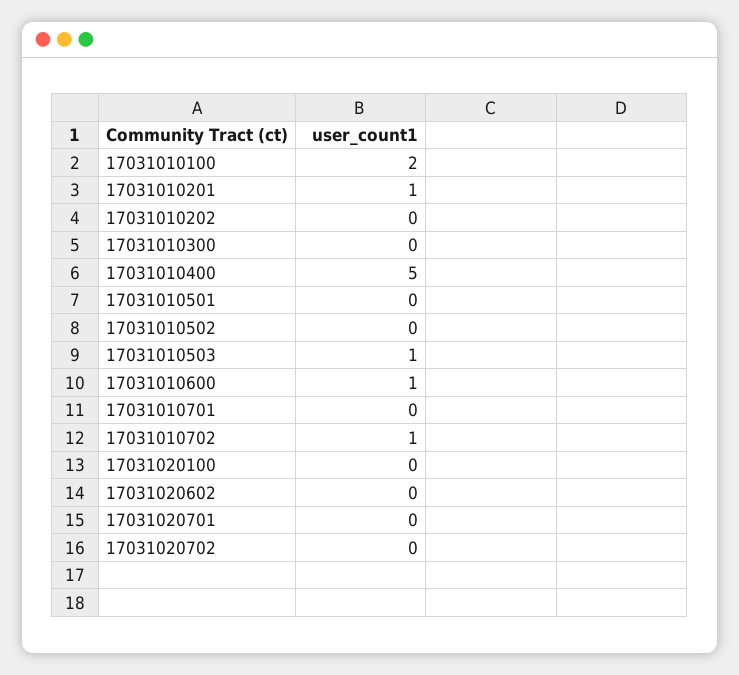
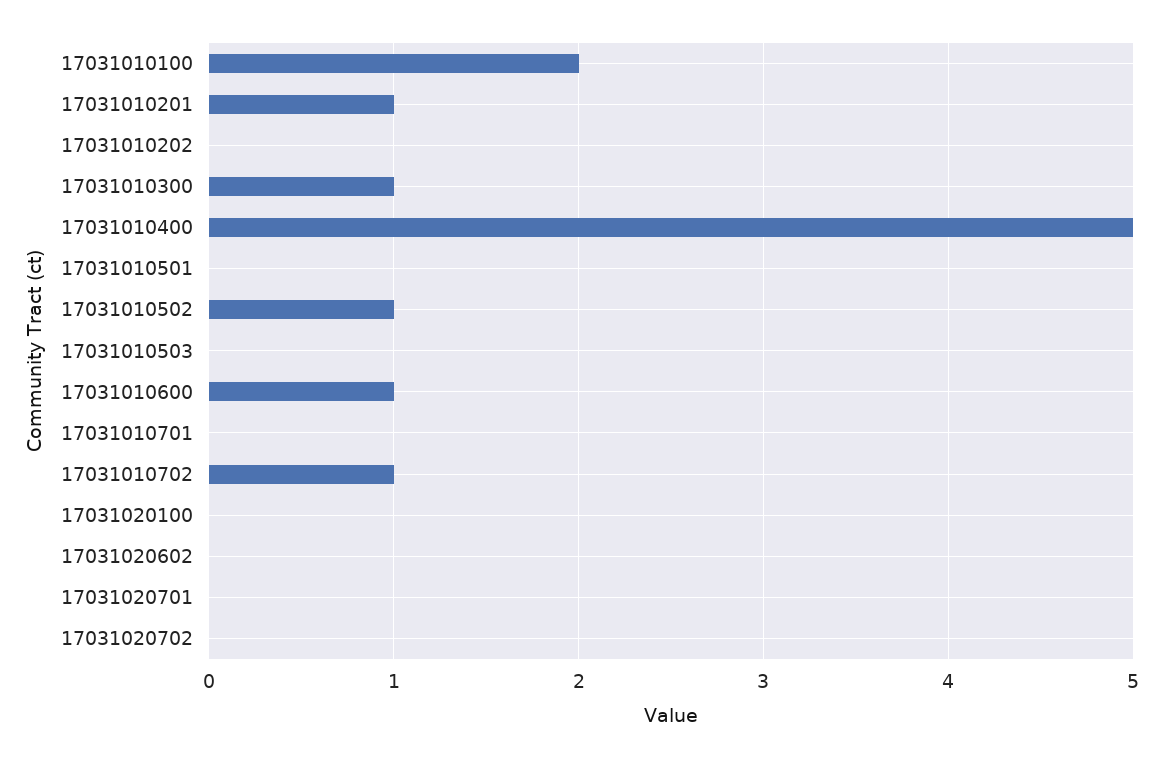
  {
    "17031010100": 2,
    "17031010201": 1,
    "17031010202": 0,
-   "17031010300": 0,
+   "17031010300": 1,
    "17031010400": 5,
    "17031010501": 0,
-   "17031010502": 0,
+   "17031010502": 1,
-   "17031010503": 1,
+   "17031010503": 0,
    "17031010600": 1,
    "17031010701": 0,
    "17031010702": 1,
    "17031020100": 0,
    "17031020602": 0,
    "17031020701": 0,
    "17031020702": 0
  }

